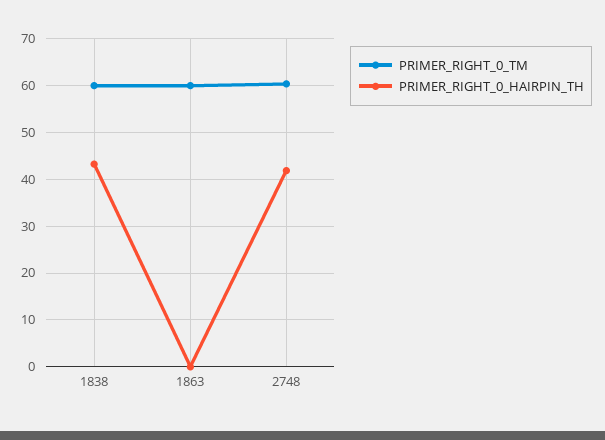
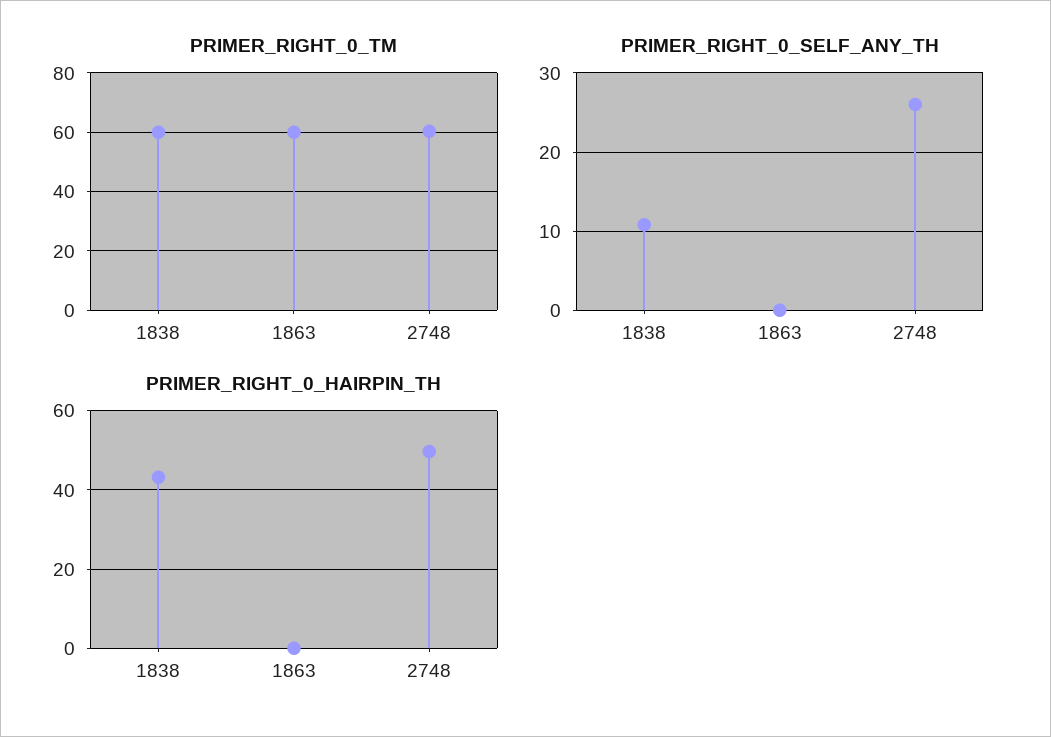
  {
    "PRIMER_RIGHT_0_TM": {
      "1838": 60,
      "1863": 60,
      "2748": 60
    },
    "PRIMER_RIGHT_0_HAIRPIN_TH": {
      "1838": 44,
      "1863": 0,
-     "2748": 42
+     "2748": 50
-   }
+   },
+   "PRIMER_RIGHT_0_SELF_ANY_TH": {
+     "1838": 11,
+     "1863": 0,
+     "2748": 26
+   }
  }

